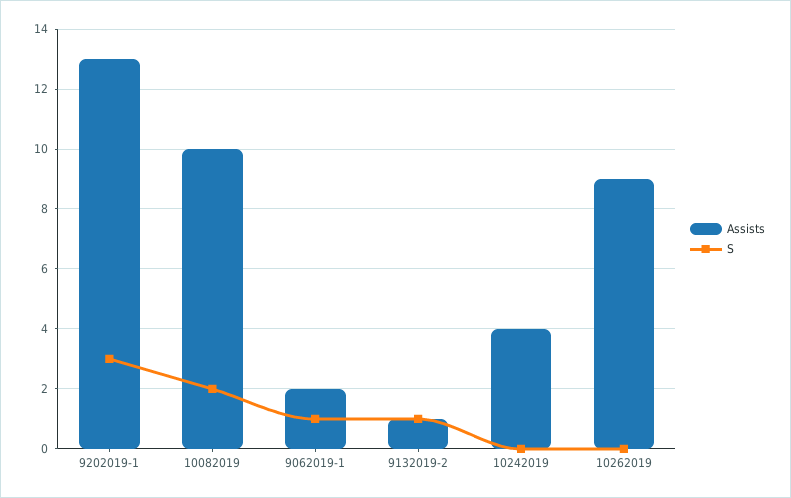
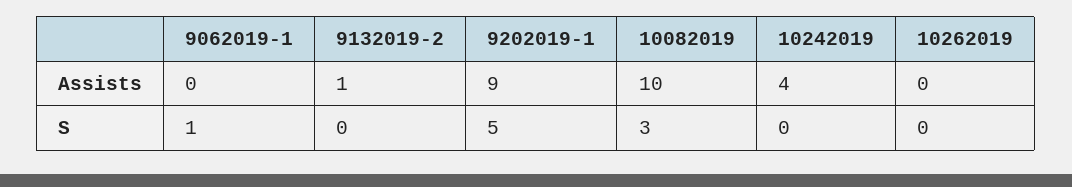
  {
    "Assists": {
-     "9202019-1": 13,
+     "9202019-1": 9,
      "10082019": 10,
-     "9062019-1": 2,
+     "9062019-1": 0,
      "9132019-2": 1,
      "10242019": 4,
-     "10262019": 9
+     "10262019": 0
    },
    "S": {
-     "9202019-1": 3,
+     "9202019-1": 5,
-     "10082019": 2,
+     "10082019": 3,
      "9062019-1": 1,
-     "9132019-2": 1,
+     "9132019-2": 0,
      "10242019": 0,
      "10262019": 0
    }
  }

